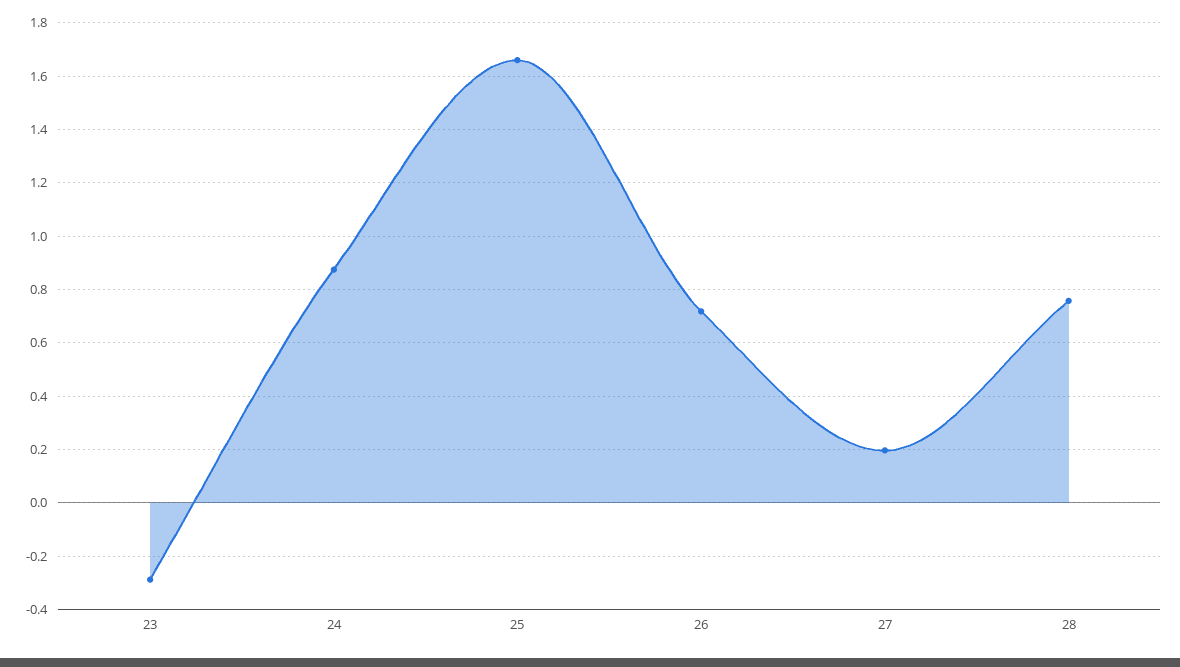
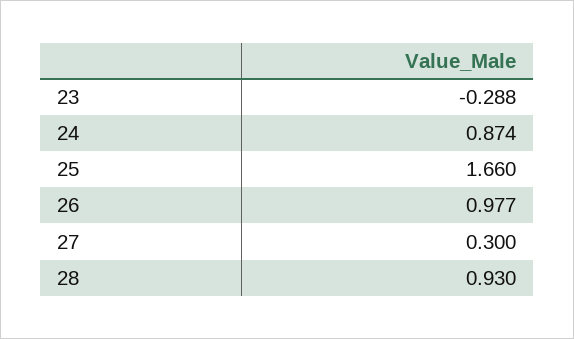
  {
    "23": -0.288,
    "24": 0.874,
    "25": 1.66,
-   "26": 0.725,
+   "26": 0.977,
-   "27": 0.2,
+   "27": 0.3,
-   "28": 0.75
+   "28": 0.93
  }

